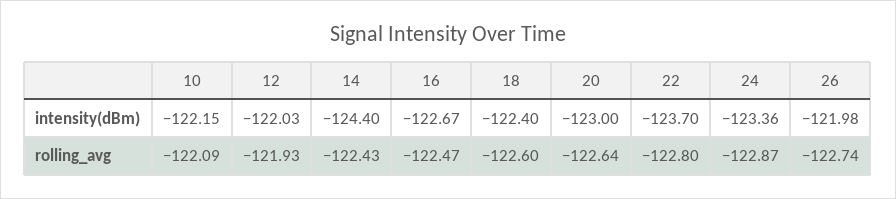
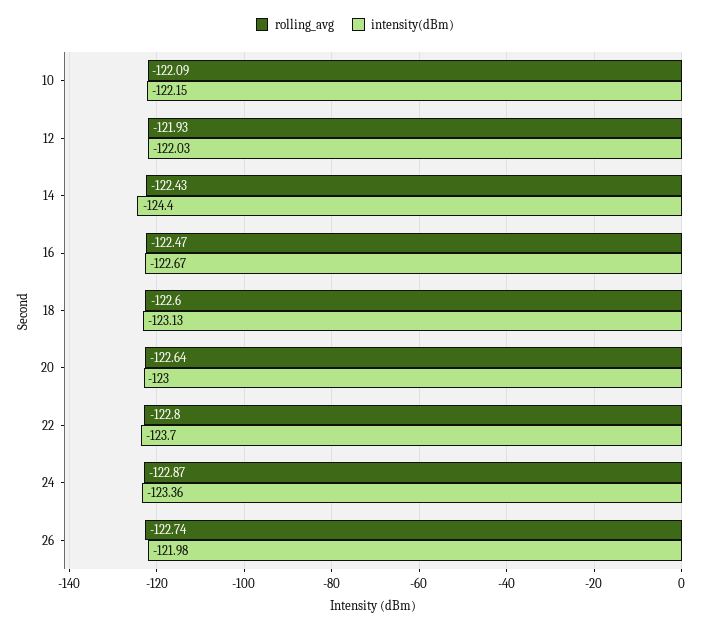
  {
    "intensity(dBm)": {
      "10": -122.15,
      "12": -122.03,
      "14": -124.4,
      "16": -122.67,
-     "18": -122.4,
+     "18": -123.13,
      "20": -123,
      "22": -123.7,
      "24": -123.36,
      "26": -121.98
    },
    "rolling_avg": {
      "10": -122.09,
      "12": -121.93,
      "14": -122.43,
      "16": -122.47,
      "18": -122.6,
      "20": -122.64,
      "22": -122.8,
      "24": -122.87,
      "26": -122.74
    }
  }

